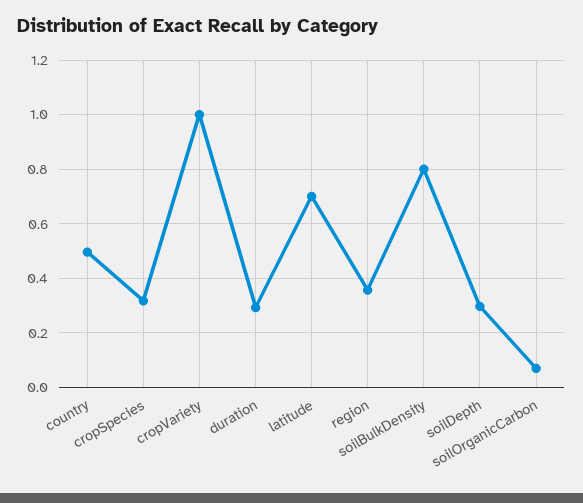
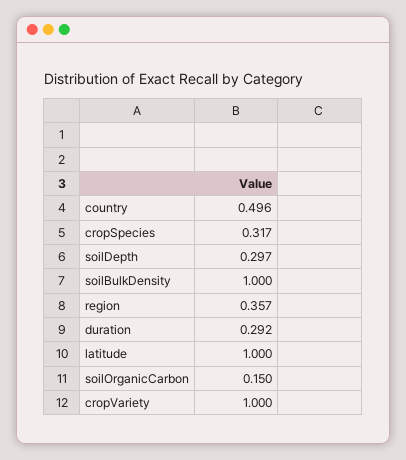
  {
    "country": 0.496,
    "cropSpecies": 0.317,
    "cropVariety": 1,
    "duration": 0.292,
-   "latitude": 0.7,
+   "latitude": 1,
    "region": 0.357,
-   "soilBulkDensity": 0.8,
+   "soilBulkDensity": 1,
    "soilDepth": 0.297,
-   "soilOrganicCarbon": 0.075
+   "soilOrganicCarbon": 0.15
  }

